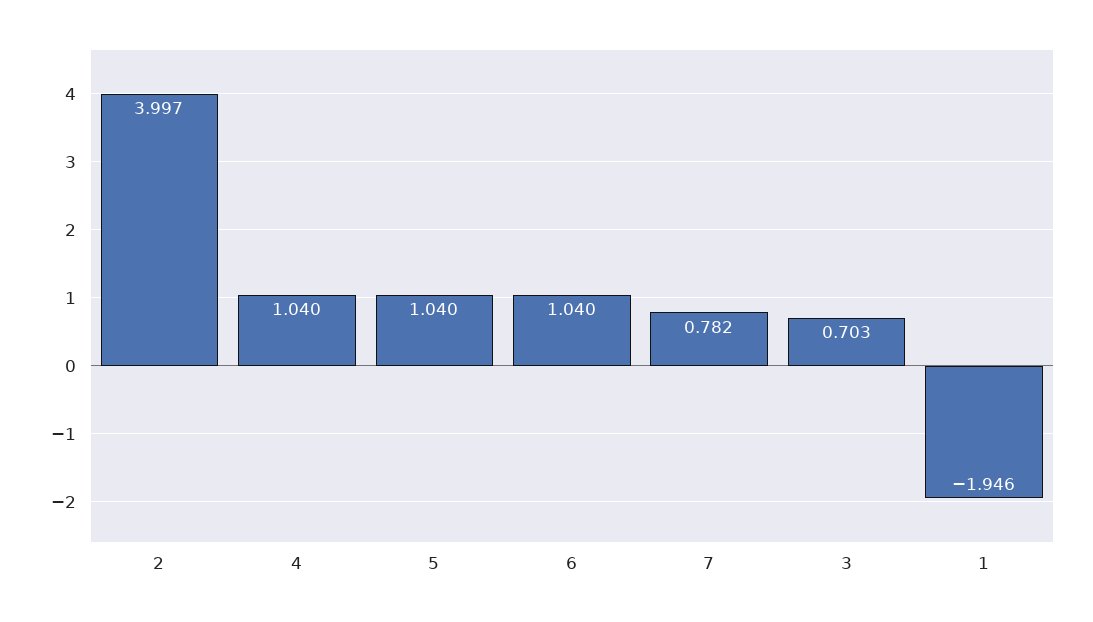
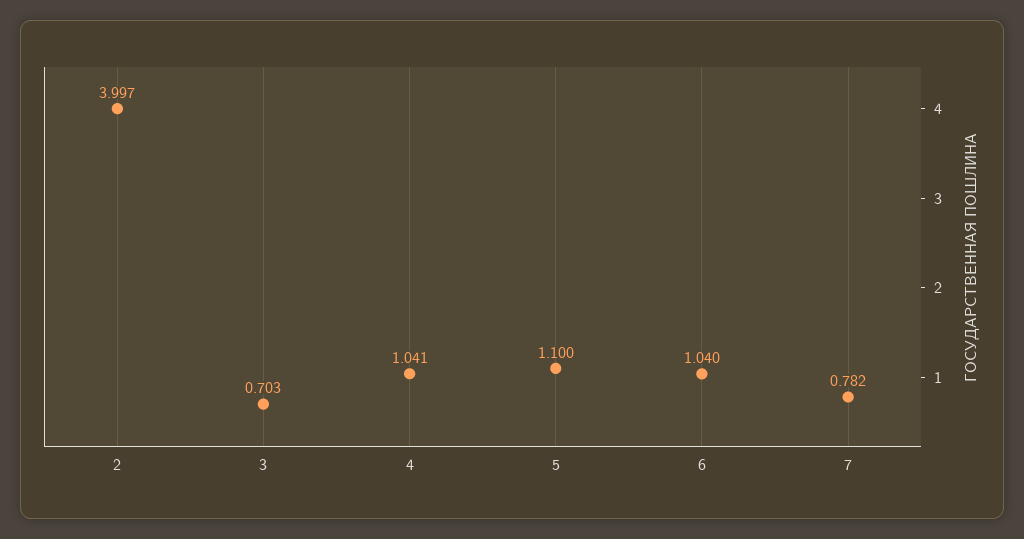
  {
    "2": 3.997,
-   "4": 1.04,
+   "4": 1.041,
-   "5": 1.04,
+   "5": 1.1,
    "6": 1.04,
    "7": 0.782,
-   "3": 0.703,
+   "3": 0.703
-   "1": -1.946
  }

